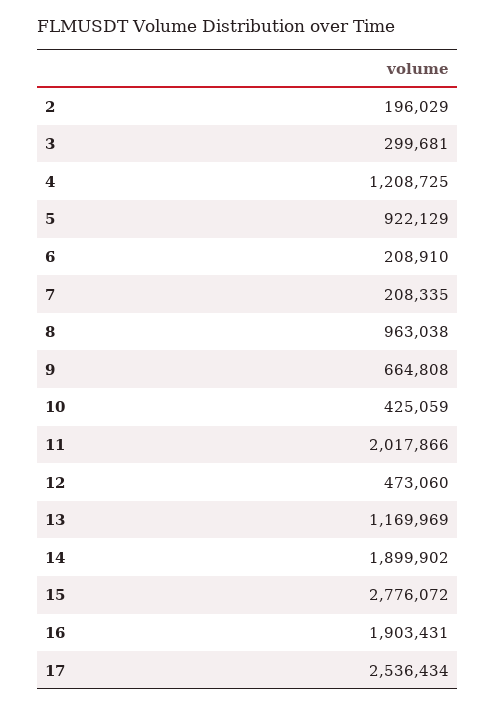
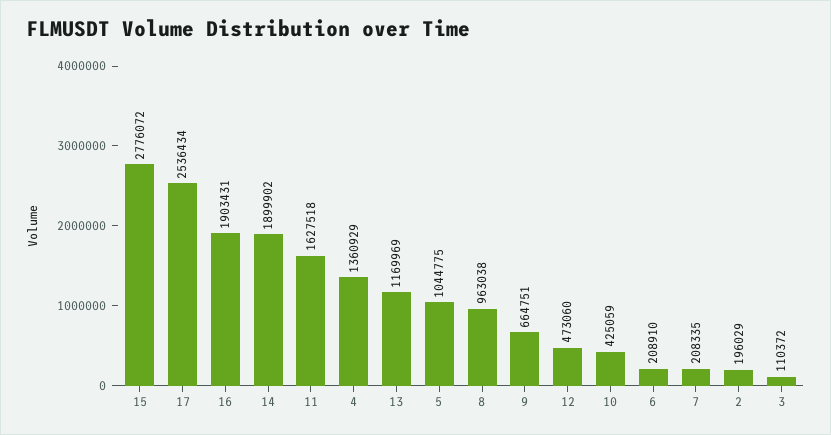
  {
    "2": 196029,
-   "3": 299681,
+   "3": 110372,
-   "4": 1208725,
+   "4": 1360929,
-   "5": 922129,
+   "5": 1044775,
    "6": 208910,
    "7": 208335,
    "8": 963038,
-   "9": 664808,
+   "9": 664751,
    "10": 425059,
-   "11": 2017866,
+   "11": 1627518,
    "12": 473060,
    "13": 1169969,
    "14": 1899902,
    "15": 2776072,
    "16": 1903431,
    "17": 2536434
  }

